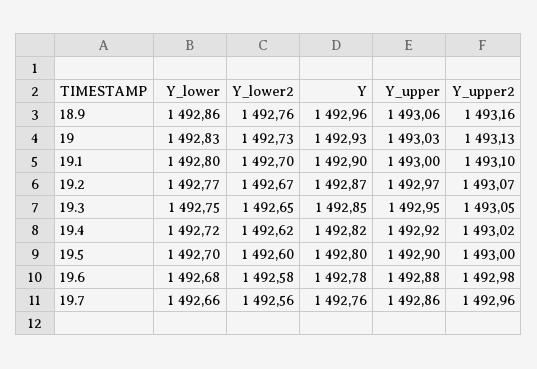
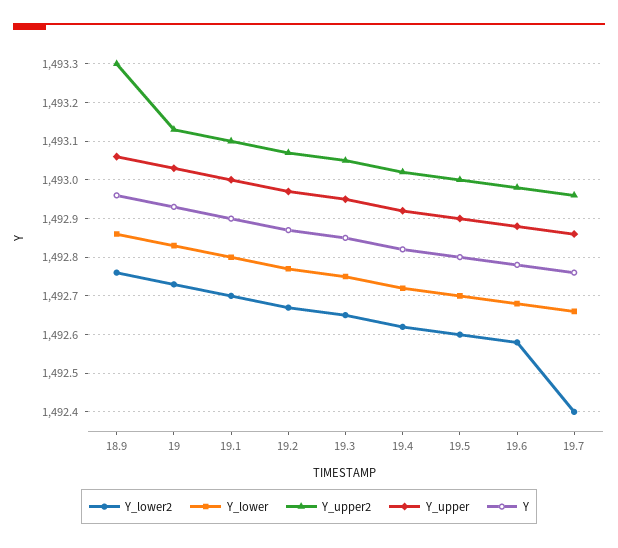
  {
    "Y_lower": {
      "18.9": 1492.86,
      "19": 1492.83,
      "19.1": 1492.8,
      "19.2": 1492.77,
      "19.3": 1492.75,
      "19.4": 1492.72,
      "19.5": 1492.7,
      "19.6": 1492.68,
      "19.7": 1492.66
    },
    "Y_lower2": {
      "18.9": 1492.76,
      "19": 1492.73,
      "19.1": 1492.7,
      "19.2": 1492.67,
      "19.3": 1492.65,
      "19.4": 1492.62,
      "19.5": 1492.6,
      "19.6": 1492.58,
-     "19.7": 1492.56
+     "19.7": 1492.4
    },
    "Y": {
      "18.9": 1492.96,
      "19": 1492.93,
      "19.1": 1492.9,
      "19.2": 1492.87,
      "19.3": 1492.85,
      "19.4": 1492.82,
      "19.5": 1492.8,
      "19.6": 1492.78,
      "19.7": 1492.76
    },
    "Y_upper": {
      "18.9": 1493.06,
      "19": 1493.03,
      "19.1": 1493,
      "19.2": 1492.97,
      "19.3": 1492.95,
      "19.4": 1492.92,
      "19.5": 1492.9,
      "19.6": 1492.88,
      "19.7": 1492.86
    },
    "Y_upper2": {
-     "18.9": 1493.16,
+     "18.9": 1493.3,
      "19": 1493.13,
      "19.1": 1493.1,
      "19.2": 1493.07,
      "19.3": 1493.05,
      "19.4": 1493.02,
      "19.5": 1493,
      "19.6": 1492.98,
      "19.7": 1492.96
    }
  }

